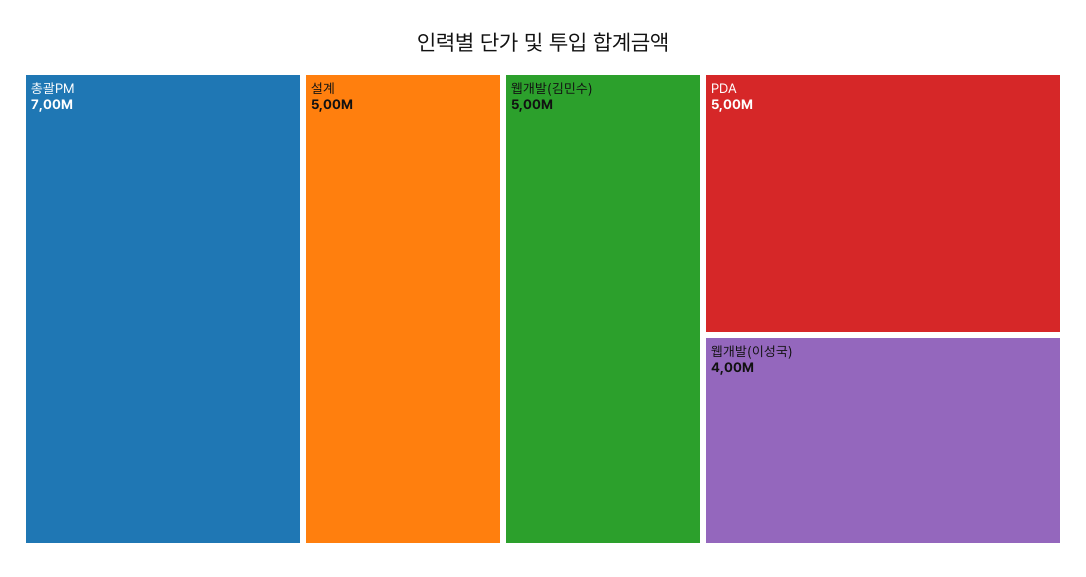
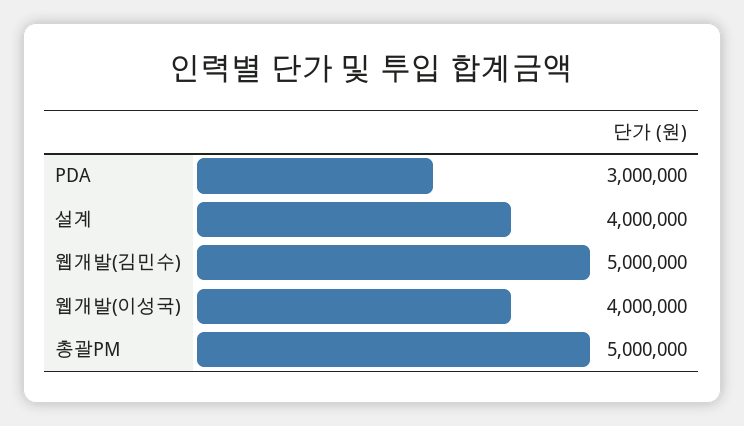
  {
-   "총괄PM": 7000000,
+   "총괄PM": 5000000,
-   "설계": 5000000,
+   "설계": 4000000,
    "웹개발(김민수)": 5000000,
-   "PDA": 5000000,
+   "PDA": 3000000,
    "웹개발(이성국)": 4000000
  }

